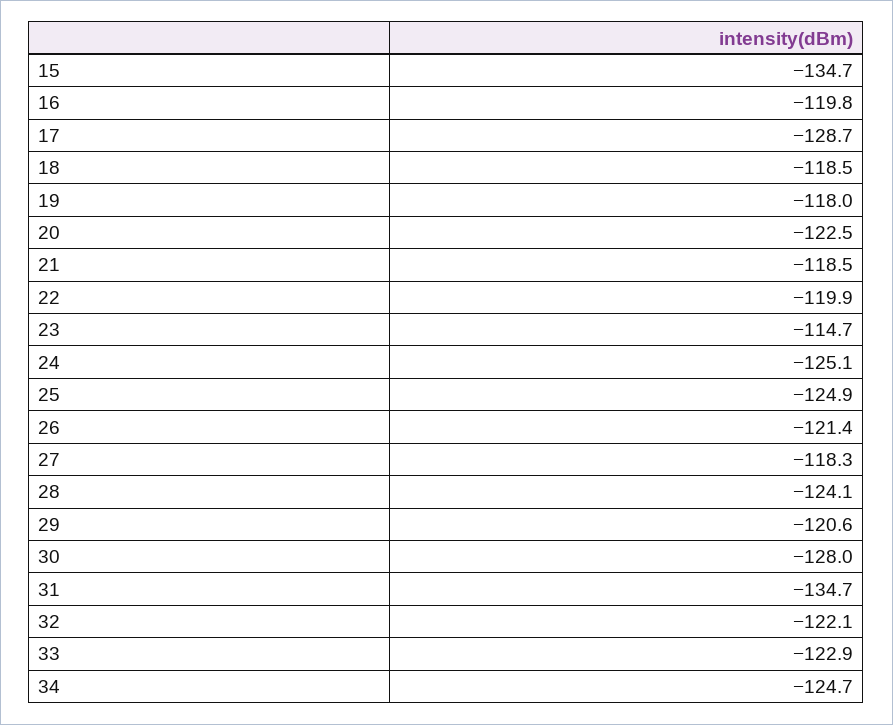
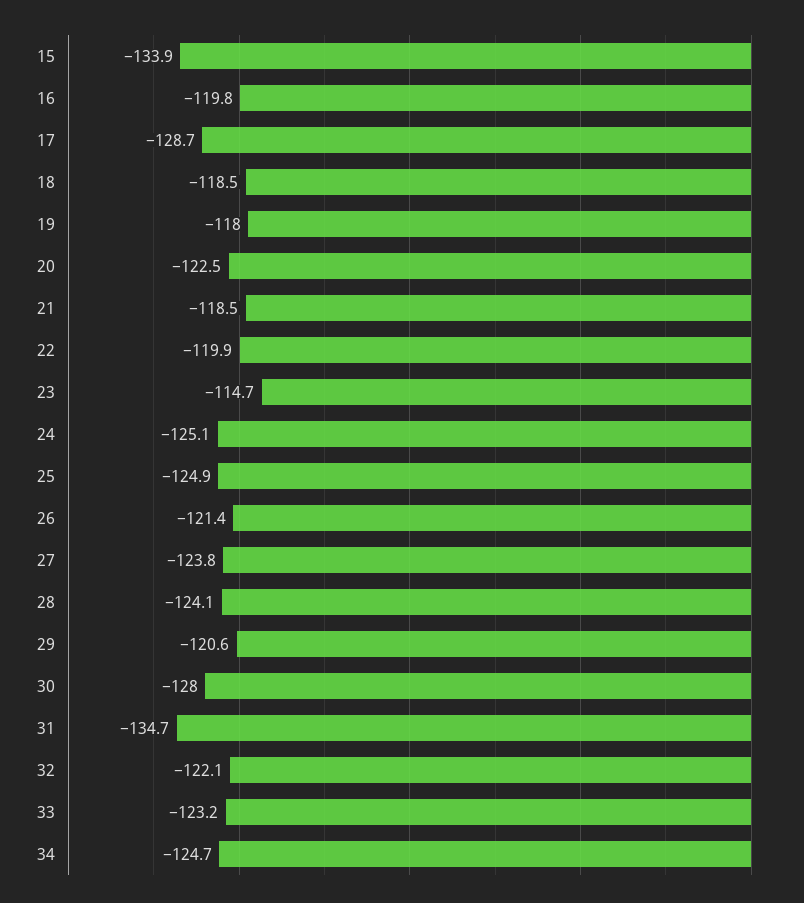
  {
-   "15": -134.7,
+   "15": -133.9,
    "16": -119.8,
    "17": -128.7,
    "18": -118.5,
    "19": -118,
    "20": -122.5,
    "21": -118.5,
    "22": -119.9,
    "23": -114.7,
    "24": -125.1,
    "25": -124.9,
    "26": -121.4,
-   "27": -118.3,
+   "27": -123.8,
    "28": -124.1,
    "29": -120.6,
    "30": -128,
    "31": -134.7,
    "32": -122.1,
-   "33": -122.9,
+   "33": -123.2,
    "34": -124.7
  }

